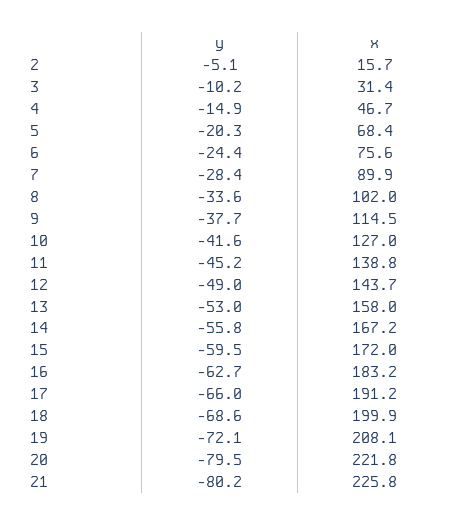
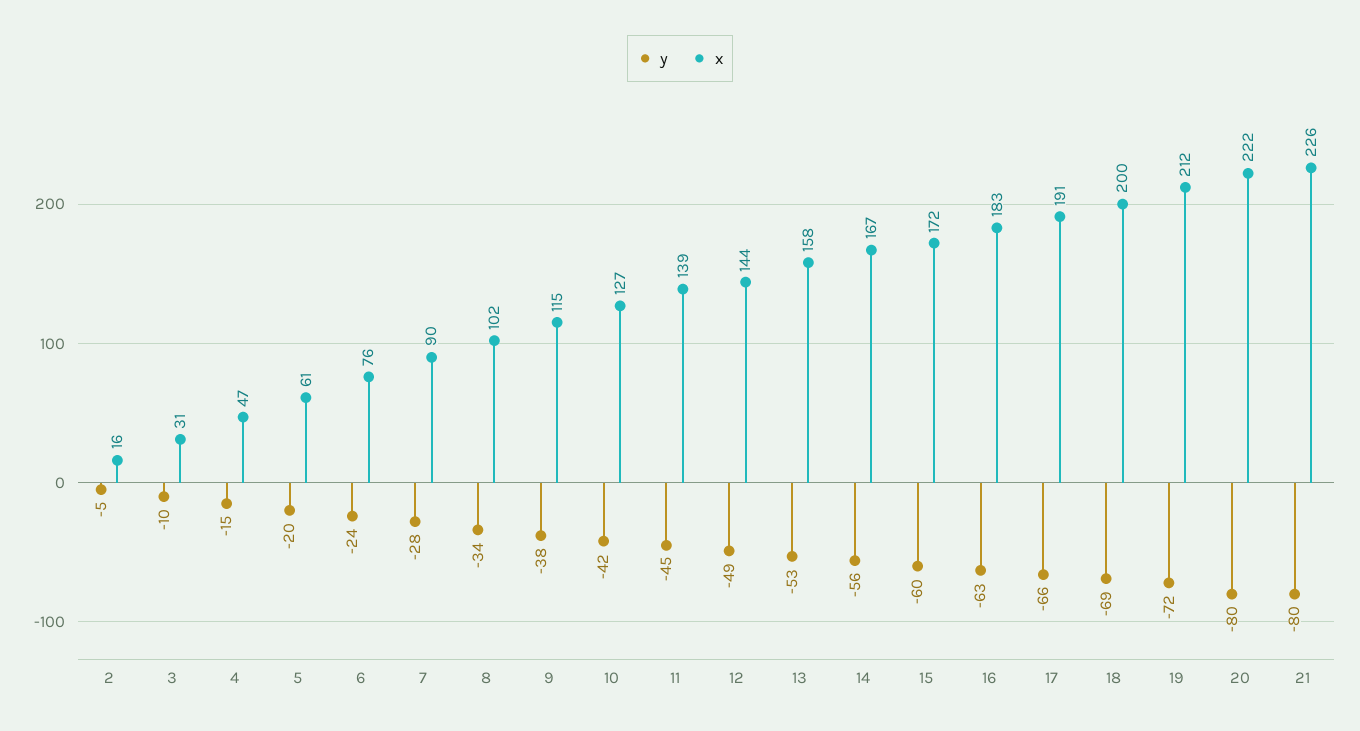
  {
    "y": {
      "2": -5.1,
      "3": -10.2,
      "4": -14.9,
      "5": -20.3,
      "6": -24.4,
      "7": -28.4,
      "8": -33.6,
      "9": -37.7,
      "10": -41.6,
      "11": -45.2,
      "12": -49,
      "13": -53,
      "14": -55.8,
      "15": -59.5,
      "16": -62.7,
      "17": -66,
      "18": -68.6,
      "19": -72.1,
      "20": -79.5,
      "21": -80.2
    },
    "x": {
      "2": 15.7,
      "3": 31.4,
      "4": 46.7,
-     "5": 68.4,
+     "5": 61,
      "6": 75.6,
      "7": 89.9,
      "8": 102,
      "9": 114.5,
      "10": 127,
      "11": 138.8,
      "12": 143.7,
      "13": 158,
      "14": 167.2,
      "15": 172,
      "16": 183.2,
      "17": 191.2,
      "18": 199.9,
-     "19": 208.1,
+     "19": 212,
      "20": 221.8,
      "21": 225.8
    }
  }

